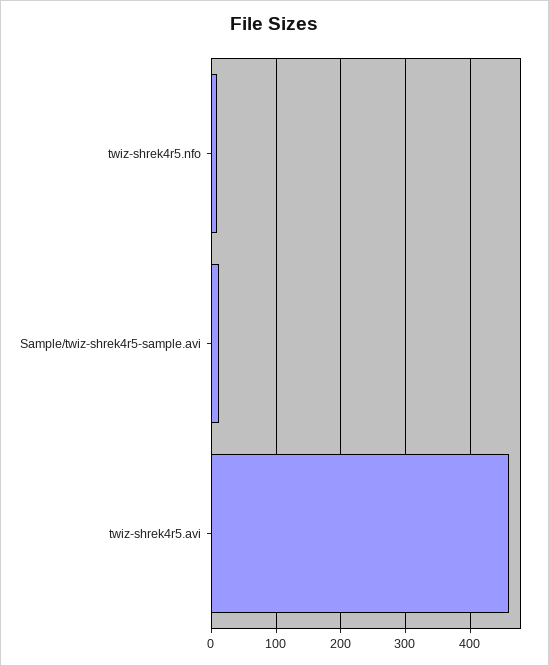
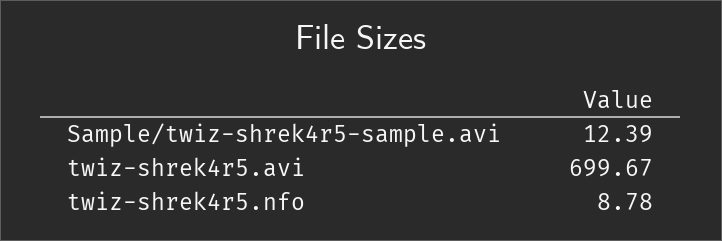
  {
    "twiz-shrek4r5.nfo": 8.78,
    "Sample/twiz-shrek4r5-sample.avi": 12.39,
-   "twiz-shrek4r5.avi": 460
+   "twiz-shrek4r5.avi": 699.67
  }

